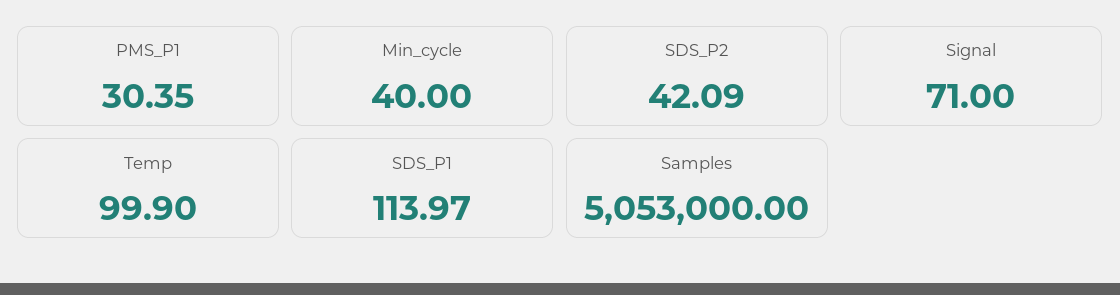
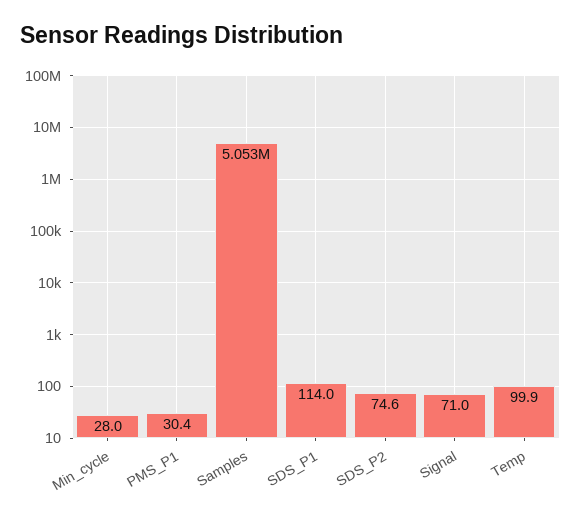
  {
    "PMS_P1": 30.35,
-   "Min_cycle": 40,
+   "Min_cycle": 28,
-   "SDS_P2": 42.09,
+   "SDS_P2": 74.6,
    "Signal": 71,
    "Temp": 99.9,
    "SDS_P1": 113.97,
    "Samples": 5053000
  }

